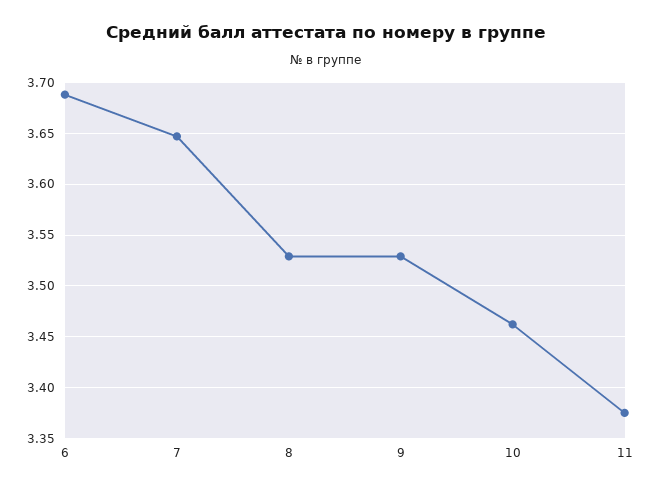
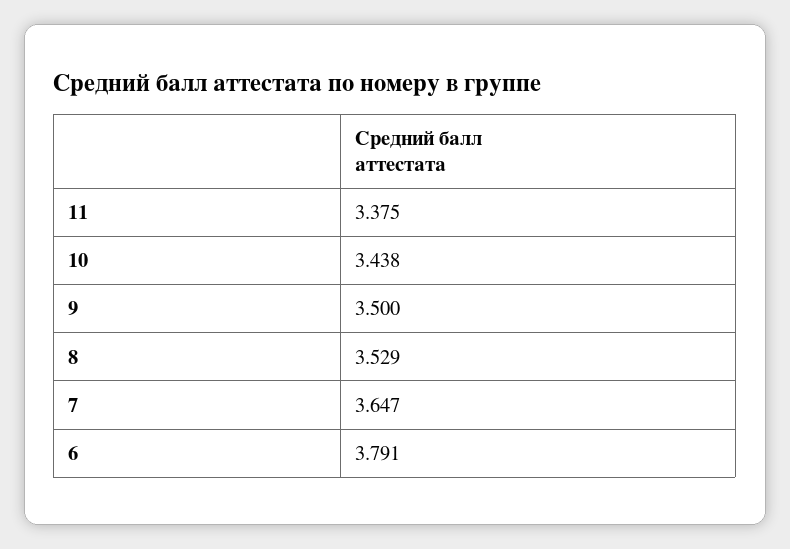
  {
-   "6": 3.69,
+   "6": 3.791,
    "7": 3.647,
    "8": 3.529,
-   "9": 3.53,
+   "9": 3.5,
-   "10": 3.46,
+   "10": 3.438,
    "11": 3.375
  }

